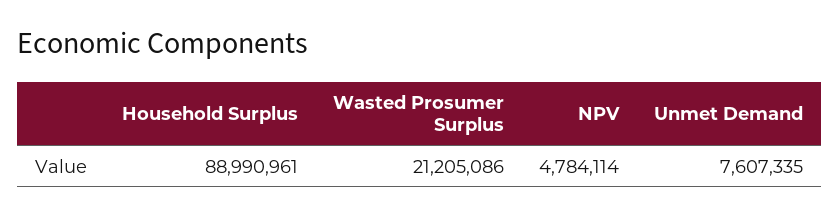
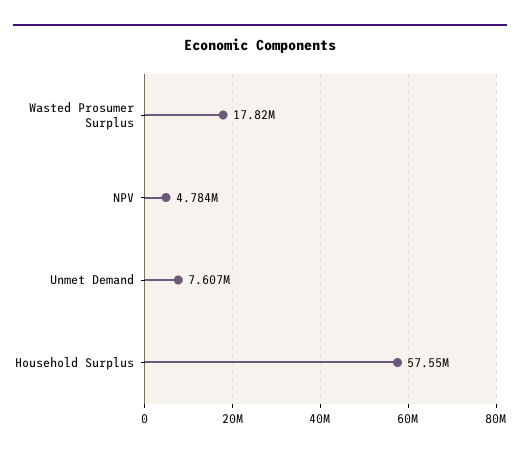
  {
-   "Household Surplus": 88990961,
+   "Household Surplus": 57550000,
-   "Wasted Prosumer Surplus": 21205086,
+   "Wasted Prosumer Surplus": 17820000,
    "NPV": 4784114,
    "Unmet Demand": 7607335
  }

